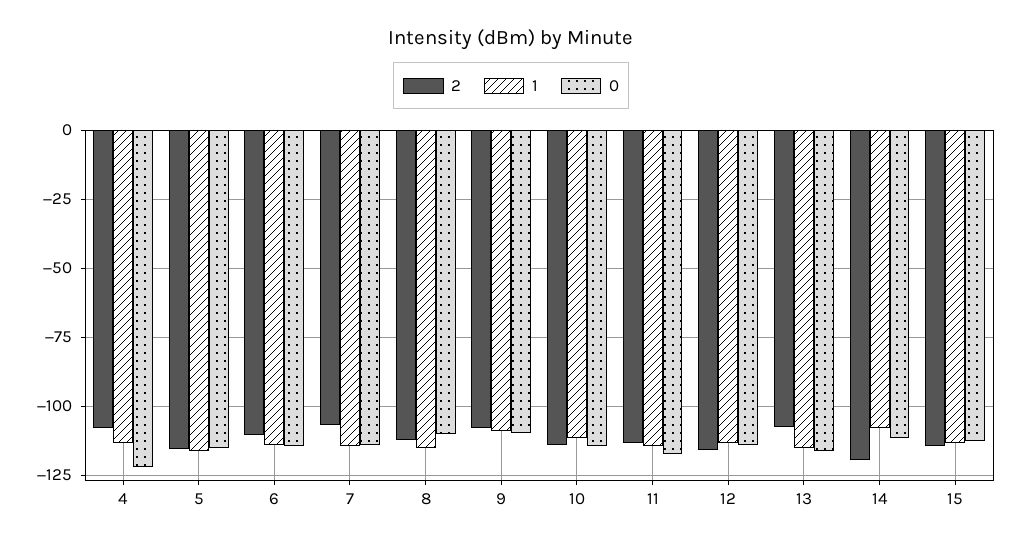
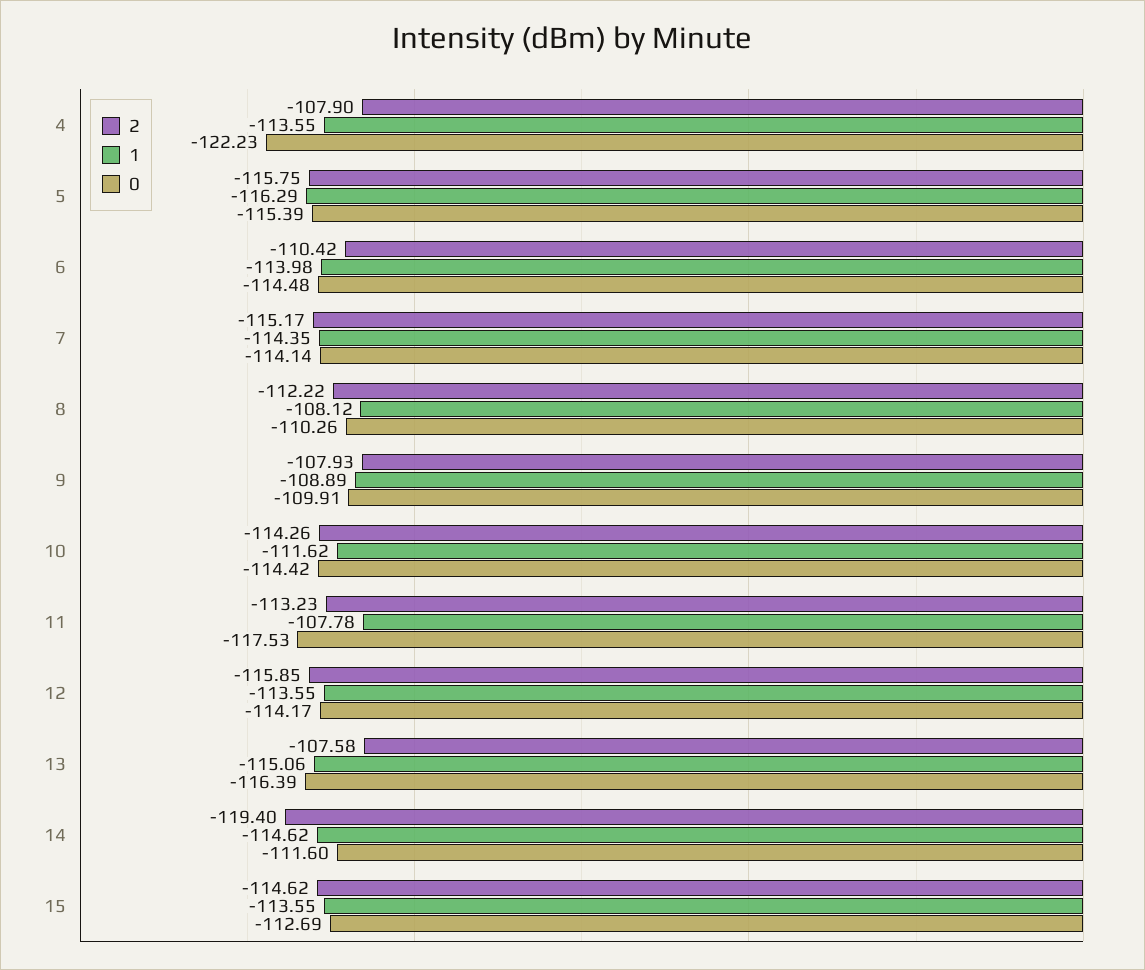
  {
    "2": {
      "4": -107.9,
      "5": -115.75,
      "6": -110.42,
-     "7": -107.5,
+     "7": -115.17,
      "8": -112.22,
      "9": -107.93,
      "10": -114.26,
      "11": -113.23,
      "12": -115.85,
      "13": -107.58,
      "14": -119.4,
      "15": -114.62
    },
    "1": {
      "4": -113.55,
      "5": -116.29,
      "6": -113.98,
      "7": -114.35,
-     "8": -115,
+     "8": -108.12,
      "9": -108.89,
      "10": -111.62,
-     "11": -115,
+     "11": -107.78,
      "12": -113.55,
      "13": -115.06,
-     "14": -107.5,
+     "14": -114.62,
      "15": -113.55
    },
    "0": {
      "4": -122.23,
      "5": -115.39,
      "6": -114.48,
      "7": -114.14,
      "8": -110.26,
      "9": -109.91,
      "10": -114.42,
      "11": -117.53,
      "12": -114.17,
      "13": -116.39,
      "14": -111.6,
      "15": -112.69
    }
  }

